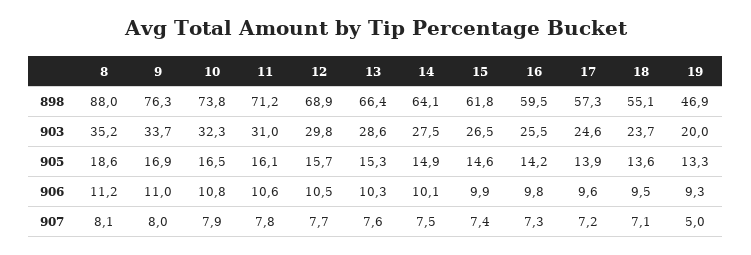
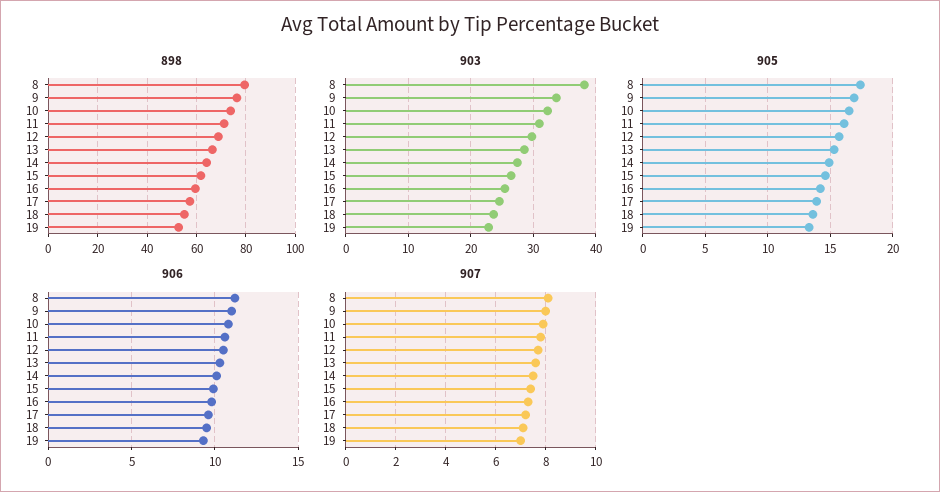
  {
    "898": {
-     "8": 88,
+     "8": 80,
      "9": 76.3,
      "10": 73.8,
      "11": 71.2,
      "12": 68.9,
      "13": 66.4,
      "14": 64.1,
      "15": 61.8,
      "16": 59.5,
      "17": 57.3,
      "18": 55.1,
-     "19": 46.9
+     "19": 52.5
    },
    "903": {
-     "8": 35.2,
+     "8": 38,
      "9": 33.7,
      "10": 32.3,
      "11": 31,
      "12": 29.8,
      "13": 28.6,
      "14": 27.5,
      "15": 26.5,
      "16": 25.5,
      "17": 24.6,
      "18": 23.7,
-     "19": 20
+     "19": 23
    },
    "905": {
-     "8": 18.6,
+     "8": 17.5,
      "9": 16.9,
      "10": 16.5,
      "11": 16.1,
      "12": 15.7,
      "13": 15.3,
      "14": 14.9,
      "15": 14.6,
      "16": 14.2,
      "17": 13.9,
      "18": 13.6,
      "19": 13.3
    },
    "906": {
      "8": 11.2,
      "9": 11,
      "10": 10.8,
      "11": 10.6,
      "12": 10.5,
      "13": 10.3,
      "14": 10.1,
      "15": 9.9,
      "16": 9.8,
      "17": 9.6,
      "18": 9.5,
      "19": 9.3
    },
    "907": {
      "8": 8.1,
      "9": 8,
      "10": 7.9,
      "11": 7.8,
      "12": 7.7,
      "13": 7.6,
      "14": 7.5,
      "15": 7.4,
      "16": 7.3,
      "17": 7.2,
      "18": 7.1,
-     "19": 5
+     "19": 7
    }
  }

